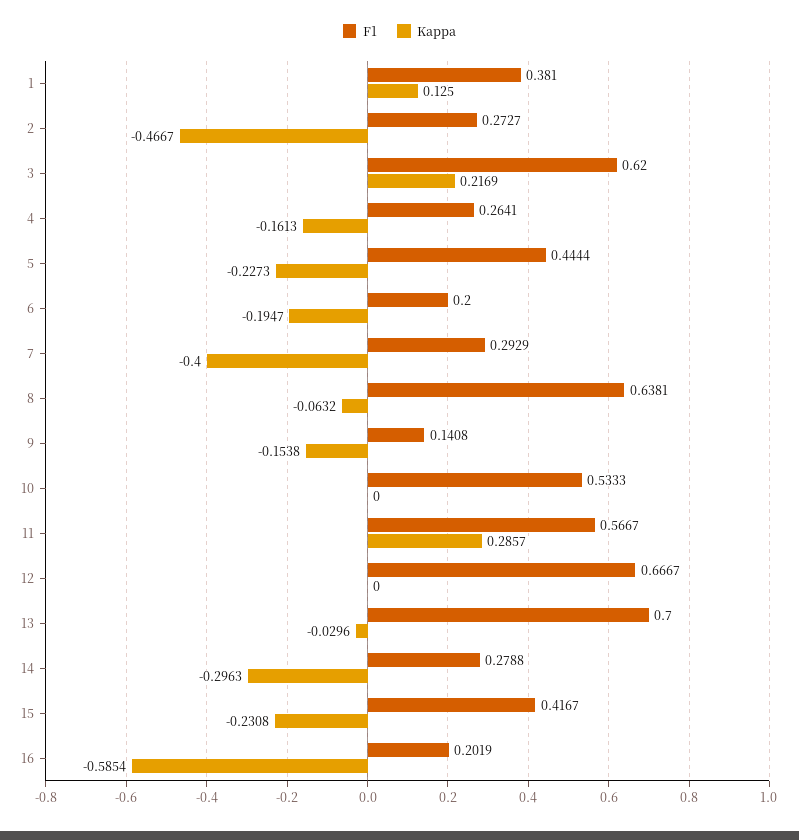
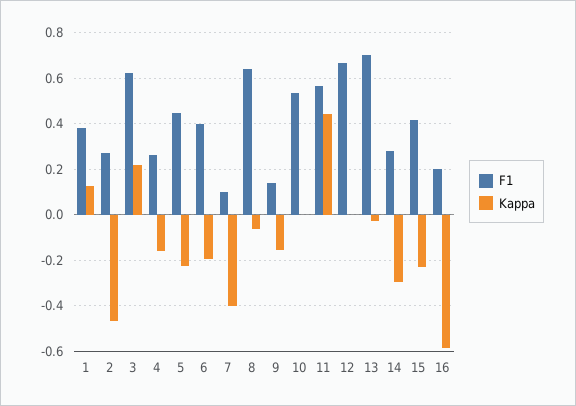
  {
    "F1": {
      "1": 0.381,
      "2": 0.2727,
      "3": 0.62,
      "4": 0.2641,
      "5": 0.4444,
-     "6": 0.2,
+     "6": 0.4,
-     "7": 0.2929,
+     "7": 0.1,
      "8": 0.6381,
      "9": 0.1408,
      "10": 0.5333,
      "11": 0.5667,
      "12": 0.6667,
      "13": 0.7,
      "14": 0.2788,
      "15": 0.4167,
      "16": 0.2019
    },
    "Kappa": {
      "1": 0.125,
      "2": -0.4667,
      "3": 0.2169,
      "4": -0.1613,
      "5": -0.2273,
      "6": -0.1947,
      "7": -0.4,
      "8": -0.0632,
      "9": -0.1538,
      "10": 0,
-     "11": 0.2857,
+     "11": 0.45,
      "12": 0,
      "13": -0.0296,
      "14": -0.2963,
      "15": -0.2308,
      "16": -0.5854
    }
  }

